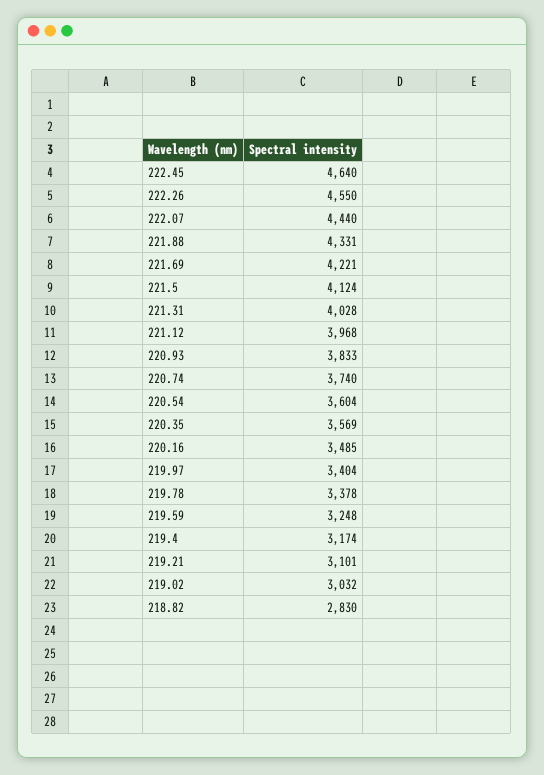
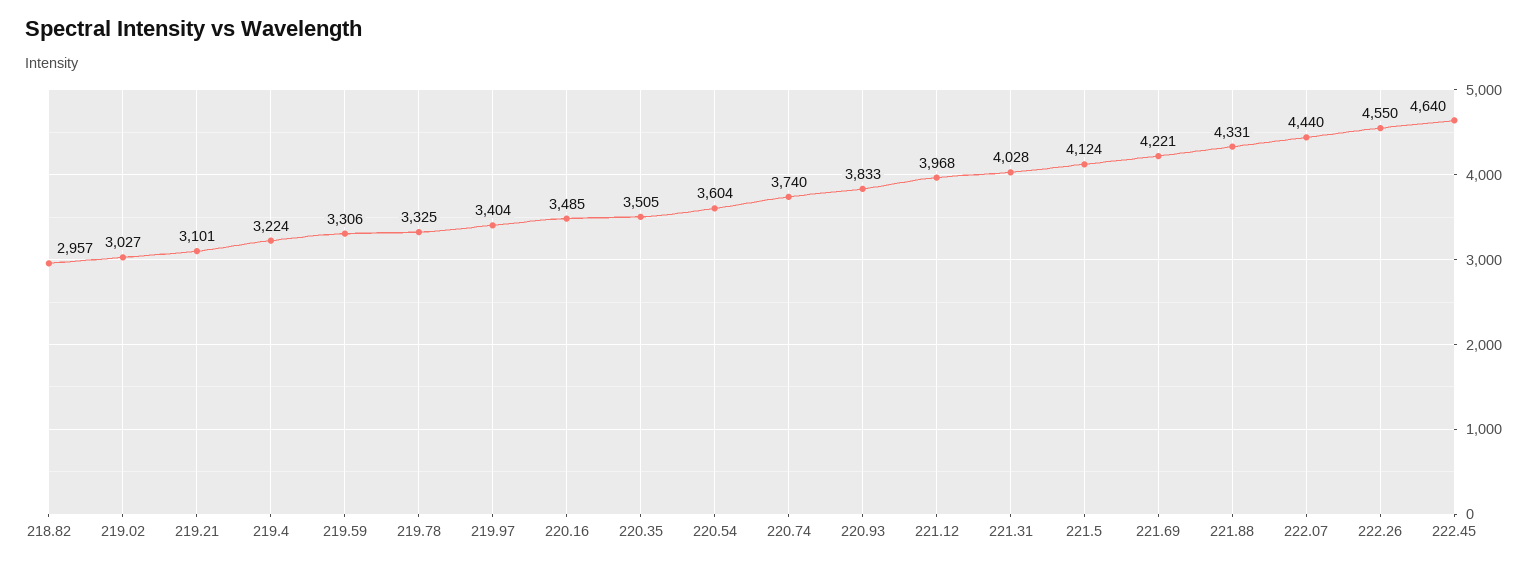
  {
    "222.45": 4640,
    "222.26": 4550,
    "222.07": 4440,
    "221.88": 4331,
    "221.69": 4221,
    "221.5": 4124,
    "221.31": 4028,
    "221.12": 3968,
    "220.93": 3833,
    "220.74": 3740,
    "220.54": 3604,
-   "220.35": 3569,
+   "220.35": 3505,
    "220.16": 3485,
    "219.97": 3404,
-   "219.78": 3378,
+   "219.78": 3325,
-   "219.59": 3248,
+   "219.59": 3306,
-   "219.4": 3174,
+   "219.4": 3224,
    "219.21": 3101,
-   "219.02": 3032,
+   "219.02": 3027,
-   "218.82": 2830
+   "218.82": 2957
  }

